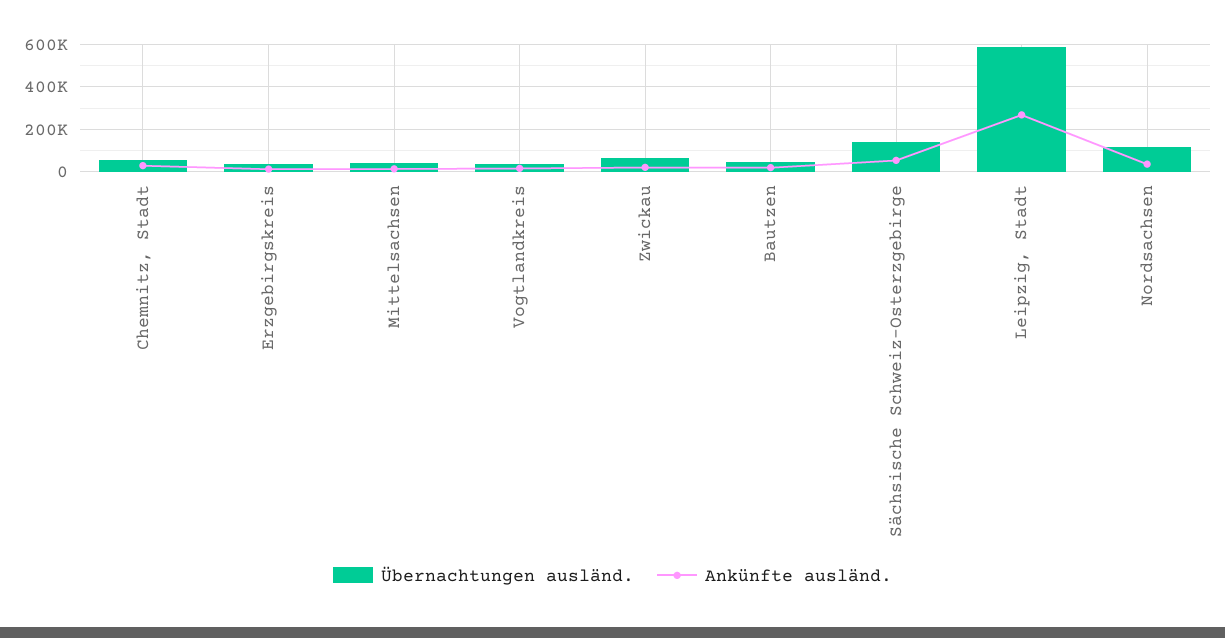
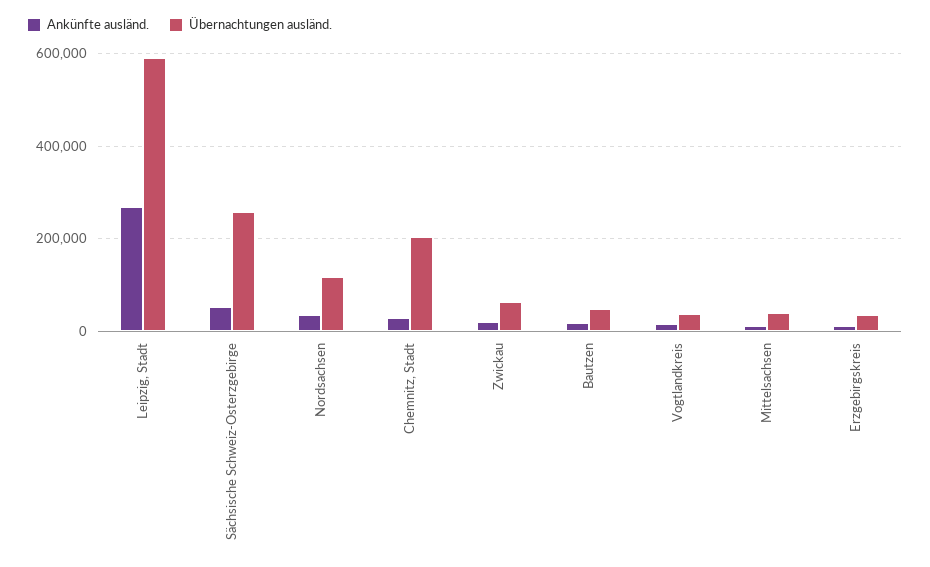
  {
    "Übernachtungen ausländ.": {
-     "Chemnitz, Stadt": 50000,
+     "Chemnitz, Stadt": 200000,
      "Erzgebirgskreis": 40000,
      "Mittelsachsen": 40000,
      "Vogtlandkreis": 40000,
      "Zwickau": 60000,
      "Bautzen": 40000,
-     "Sächsische Schweiz-Osterzgebirge": 150000,
+     "Sächsische Schweiz-Osterzgebirge": 260000,
      "Leipzig, Stadt": 600000,
      "Nordsachsen": 120000
    },
    "Ankünfte ausländ.": {
      "Chemnitz, Stadt": 20000,
      "Erzgebirgskreis": 20000,
      "Mittelsachsen": 20000,
      "Vogtlandkreis": 20000,
      "Zwickau": 20000,
      "Bautzen": 20000,
      "Sächsische Schweiz-Osterzgebirge": 60000,
      "Leipzig, Stadt": 260000,
      "Nordsachsen": 40000
    }
  }

